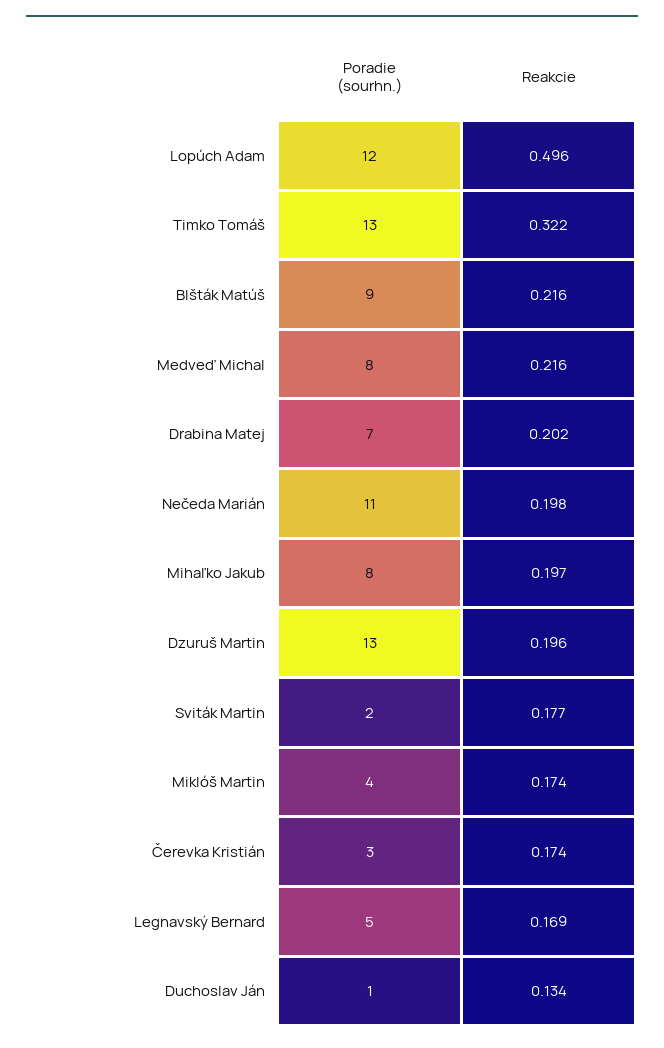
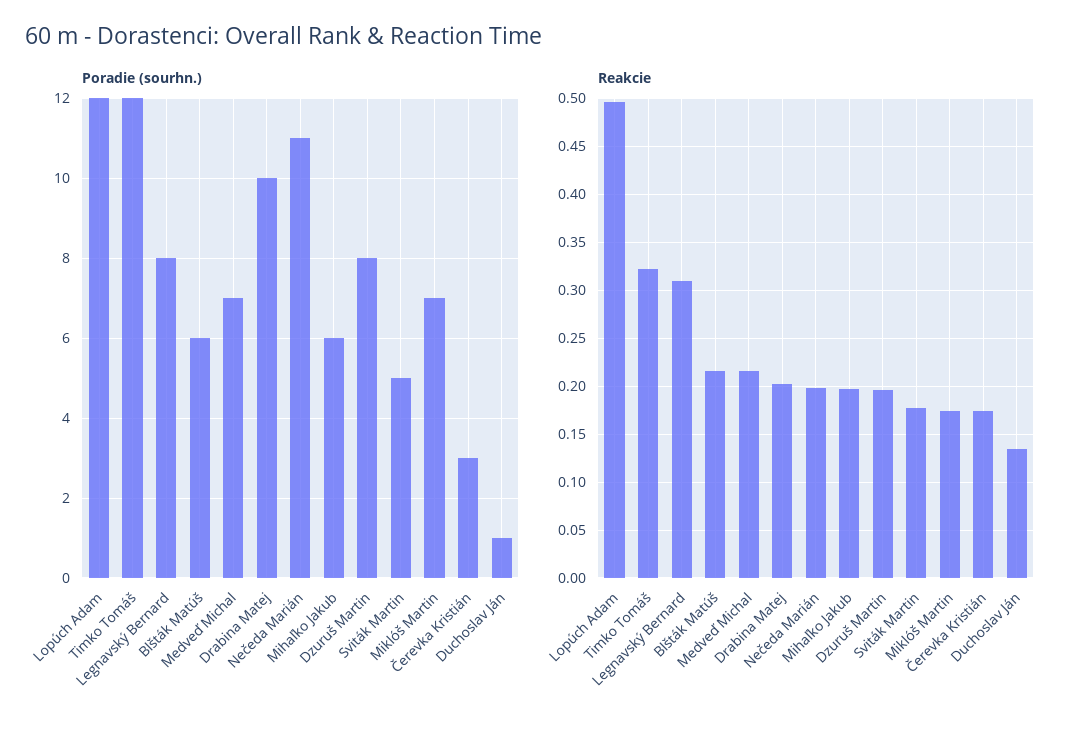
  {
    "Poradie (sourhn.)": {
      "Lopúch Adam": 12,
-     "Timko Tomáš": 13,
+     "Timko Tomáš": 12,
-     "Blšták Matúš": 9,
+     "Blšták Matúš": 6,
-     "Medveď Michal": 8,
+     "Medveď Michal": 7,
-     "Drabina Matej": 7,
+     "Drabina Matej": 10,
      "Nečeda Marián": 11,
-     "Mihaľko Jakub": 8,
+     "Mihaľko Jakub": 6,
-     "Dzuruš Martin": 13,
+     "Dzuruš Martin": 8,
-     "Sviták Martin": 2,
+     "Sviták Martin": 5,
-     "Miklóš Martin": 4,
+     "Miklóš Martin": 7,
      "Čerevka Kristián": 3,
-     "Legnavský Bernard": 5,
+     "Legnavský Bernard": 8,
      "Duchoslav Ján": 1
    },
    "Reakcie": {
      "Lopúch Adam": 0.496,
      "Timko Tomáš": 0.322,
      "Blšták Matúš": 0.216,
      "Medveď Michal": 0.216,
      "Drabina Matej": 0.202,
      "Nečeda Marián": 0.198,
      "Mihaľko Jakub": 0.197,
      "Dzuruš Martin": 0.196,
      "Sviták Martin": 0.177,
      "Miklóš Martin": 0.174,
      "Čerevka Kristián": 0.174,
-     "Legnavský Bernard": 0.169,
+     "Legnavský Bernard": 0.31,
      "Duchoslav Ján": 0.134
    }
  }

